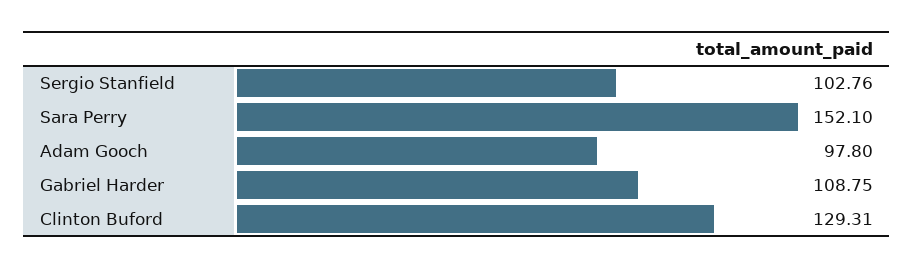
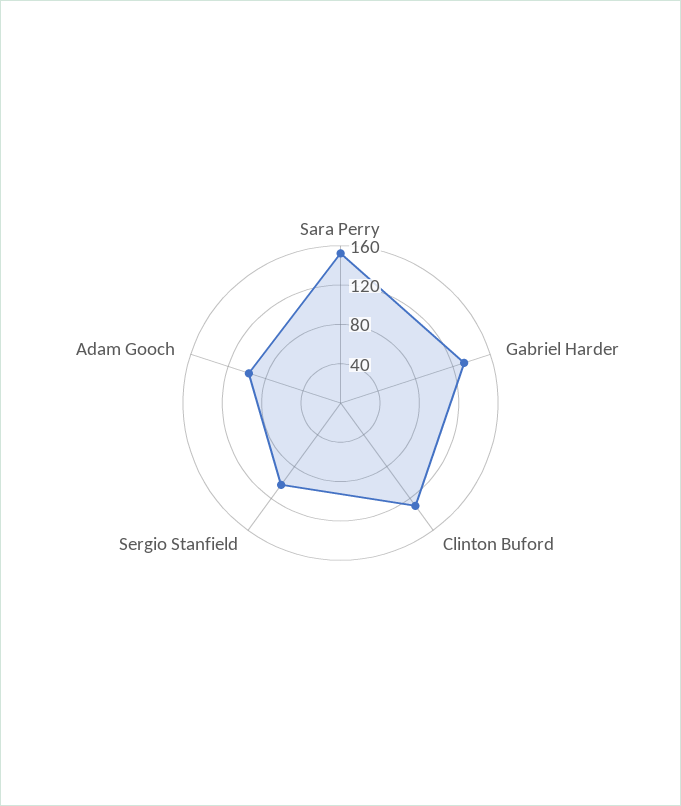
  {
    "Sergio Stanfield": 102.76,
    "Sara Perry": 152.1,
    "Adam Gooch": 97.8,
-   "Gabriel Harder": 108.75,
+   "Gabriel Harder": 130,
    "Clinton Buford": 129.31
  }

